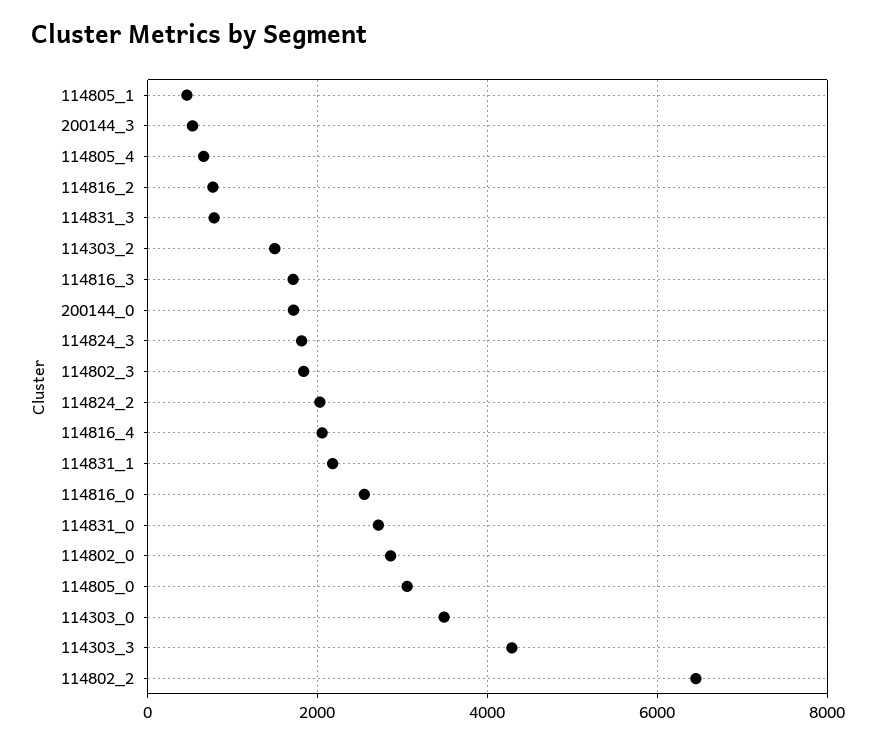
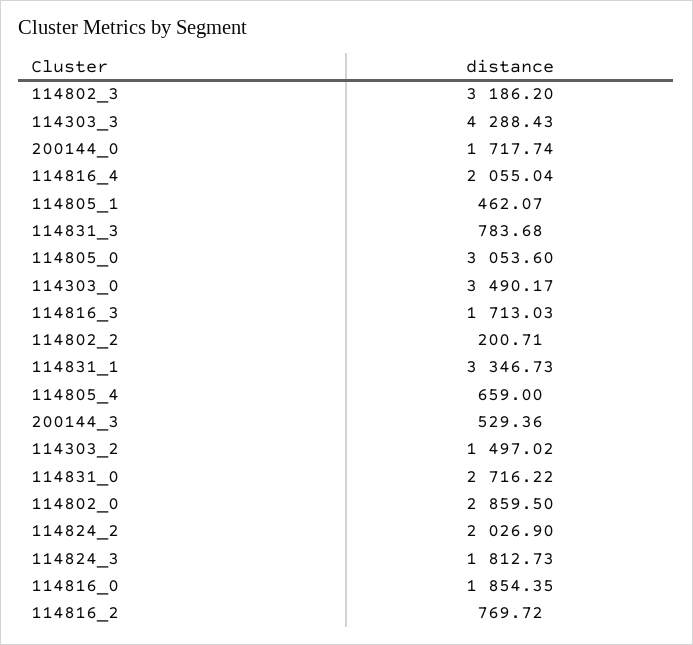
  {
    "114805_1": 462.07,
    "200144_3": 529.36,
    "114805_4": 659,
    "114816_2": 769.72,
    "114831_3": 783.68,
    "114303_2": 1497.02,
    "114816_3": 1713.03,
    "200144_0": 1717.74,
    "114824_3": 1812.73,
-   "114802_3": 1800,
+   "114802_3": 3186.2,
    "114824_2": 2026.9,
    "114816_4": 2055.04,
-   "114831_1": 2200,
+   "114831_1": 3346.73,
-   "114816_0": 2600,
+   "114816_0": 1854.35,
    "114831_0": 2716.22,
    "114802_0": 2859.5,
    "114805_0": 3053.6,
    "114303_0": 3490.17,
    "114303_3": 4288.43,
-   "114802_2": 6400
+   "114802_2": 200.71
  }

